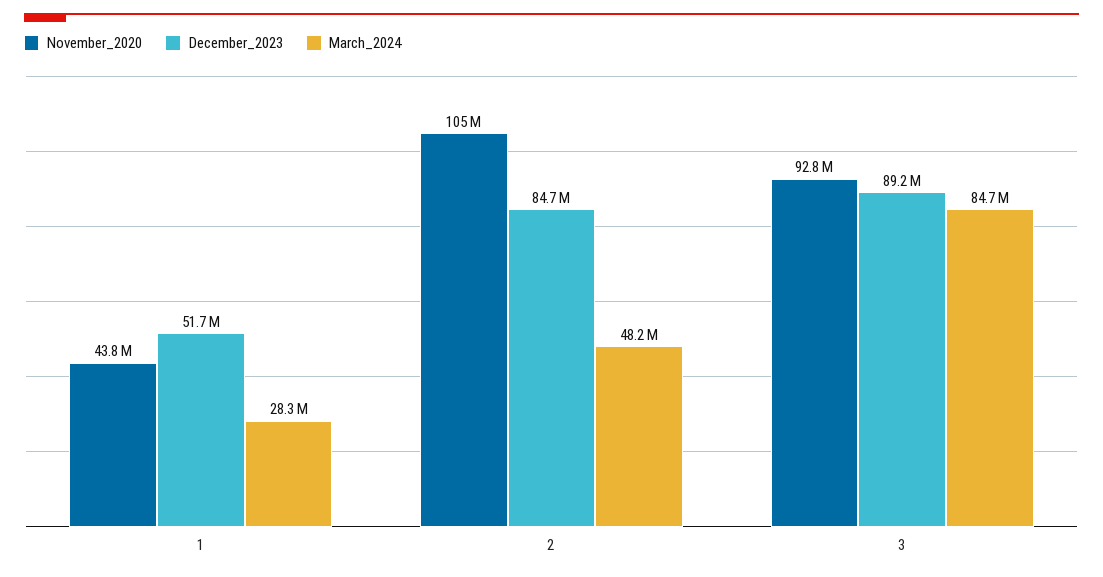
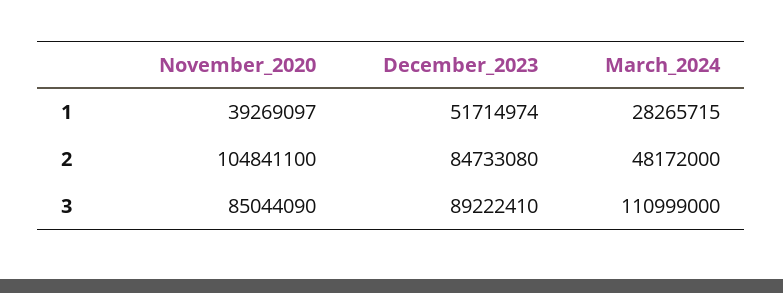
  {
    "November_2020": {
-     "1": 43800000,
+     "1": 39269097,
      "2": 104841100,
-     "3": 92800000
+     "3": 85044090
    },
    "December_2023": {
      "1": 51714974,
      "2": 84733080,
      "3": 89222410
    },
    "March_2024": {
      "1": 28265715,
      "2": 48172000,
-     "3": 84700000
+     "3": 110999000
    }
  }

